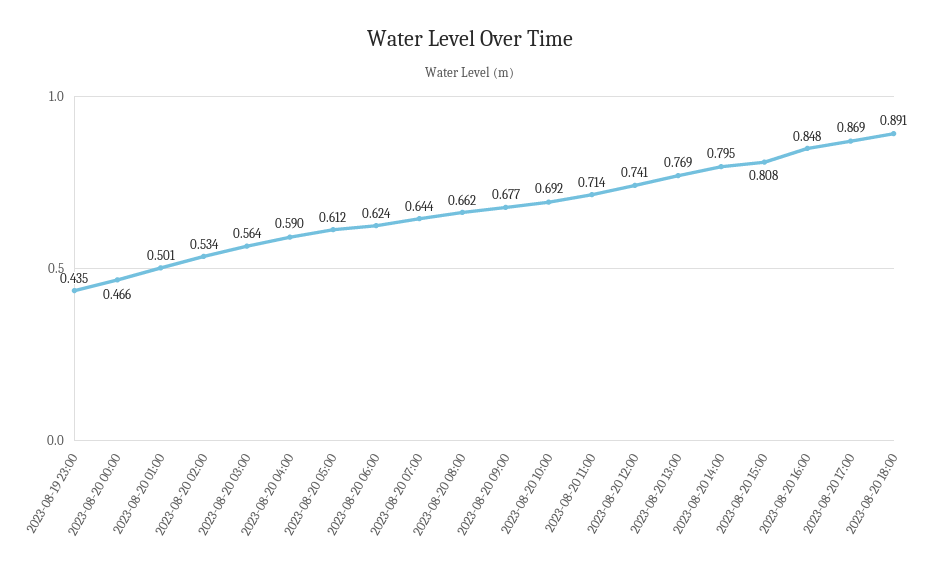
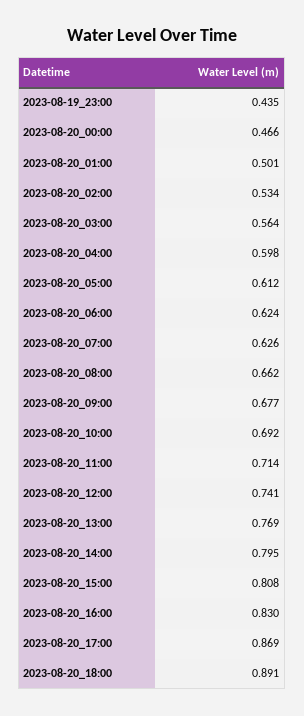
  {
    "2023-08-19 23:00": 0.435,
    "2023-08-20 00:00": 0.466,
    "2023-08-20 01:00": 0.501,
    "2023-08-20 02:00": 0.534,
    "2023-08-20 03:00": 0.564,
-   "2023-08-20 04:00": 0.59,
+   "2023-08-20 04:00": 0.598,
    "2023-08-20 05:00": 0.612,
    "2023-08-20 06:00": 0.624,
-   "2023-08-20 07:00": 0.644,
+   "2023-08-20 07:00": 0.626,
    "2023-08-20 08:00": 0.662,
    "2023-08-20 09:00": 0.677,
    "2023-08-20 10:00": 0.692,
    "2023-08-20 11:00": 0.714,
    "2023-08-20 12:00": 0.741,
    "2023-08-20 13:00": 0.769,
    "2023-08-20 14:00": 0.795,
    "2023-08-20 15:00": 0.808,
-   "2023-08-20 16:00": 0.848,
+   "2023-08-20 16:00": 0.83,
    "2023-08-20 17:00": 0.869,
    "2023-08-20 18:00": 0.891
  }

